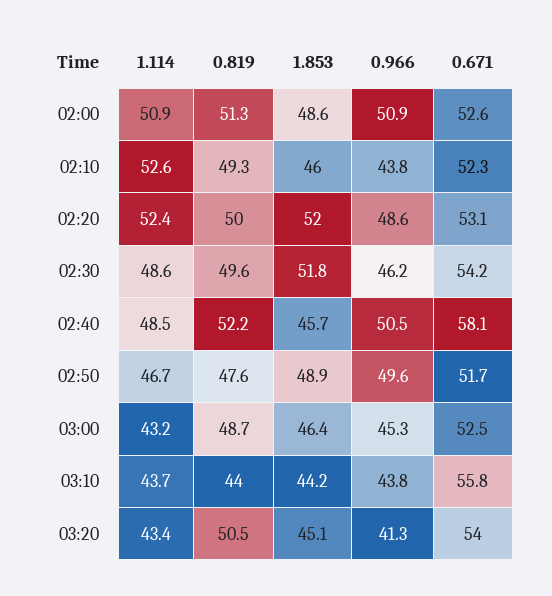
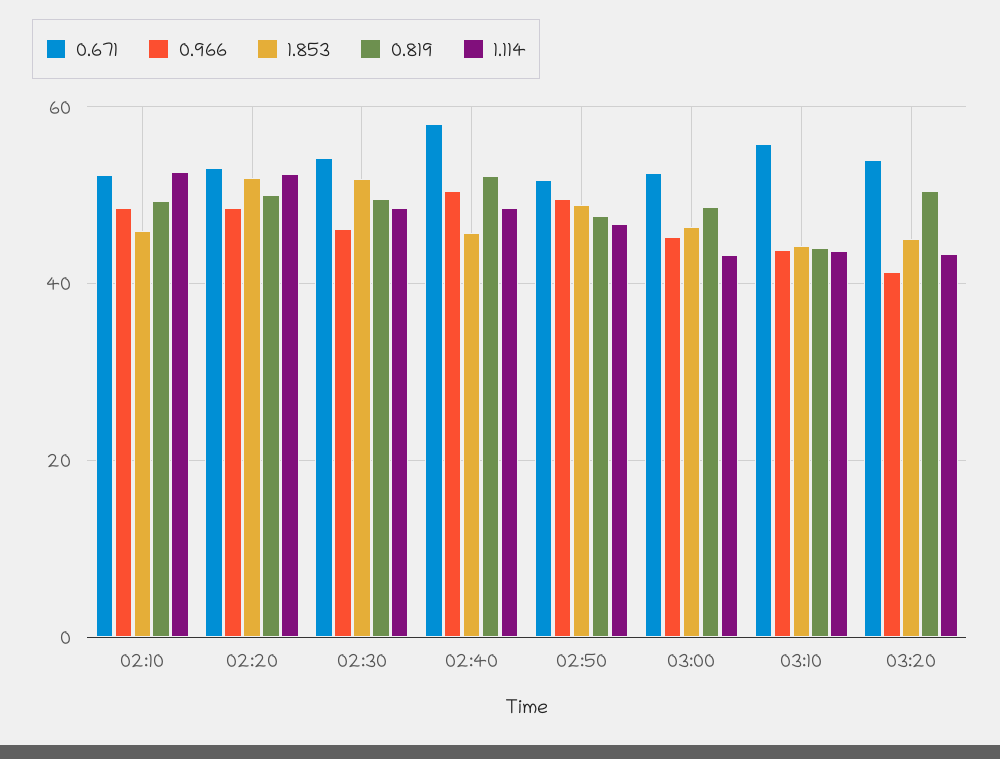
  {
    "1.114": {
-     "02:00": 50.9,
      "02:10": 52.6,
      "02:20": 52.4,
      "02:30": 48.6,
      "02:40": 48.5,
      "02:50": 46.7,
      "03:00": 43.2,
      "03:10": 43.7,
      "03:20": 43.4
    },
    "0.819": {
-     "02:00": 51.3,
      "02:10": 49.3,
      "02:20": 50,
      "02:30": 49.6,
      "02:40": 52.2,
      "02:50": 47.6,
      "03:00": 48.7,
      "03:10": 44,
      "03:20": 50.5
    },
    "1.853": {
-     "02:00": 48.6,
      "02:10": 46,
      "02:20": 52,
      "02:30": 51.8,
      "02:40": 45.7,
      "02:50": 48.9,
      "03:00": 46.4,
      "03:10": 44.2,
      "03:20": 45.1
    },
    "0.966": {
-     "02:00": 50.9,
-     "02:10": 43.8,
+     "02:10": 48,
      "02:20": 48.6,
      "02:30": 46.2,
      "02:40": 50.5,
      "02:50": 49.6,
      "03:00": 45.3,
      "03:10": 43.8,
      "03:20": 41.3
    },
    "0.671": {
-     "02:00": 52.6,
      "02:10": 52.3,
      "02:20": 53.1,
      "02:30": 54.2,
      "02:40": 58.1,
      "02:50": 51.7,
      "03:00": 52.5,
      "03:10": 55.8,
      "03:20": 54
    }
  }

